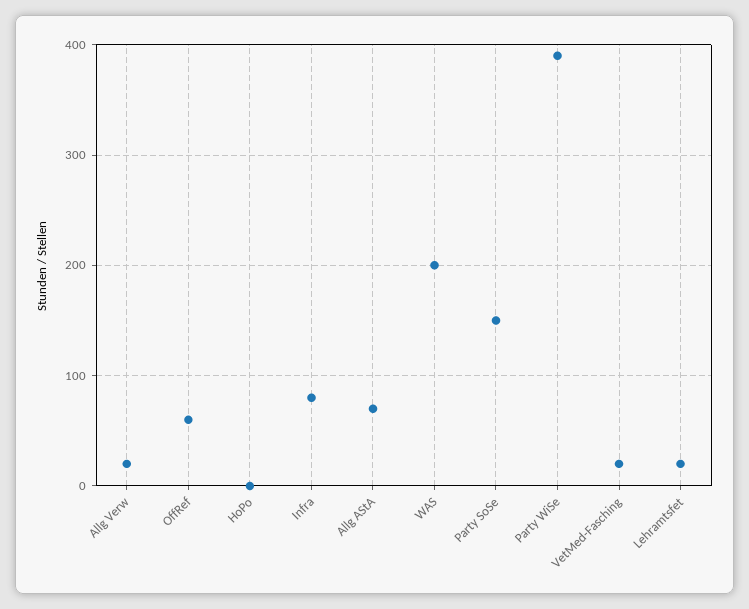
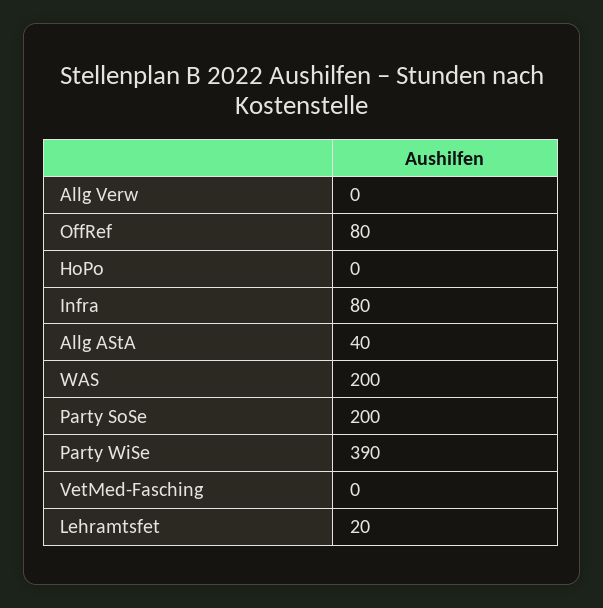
  {
-   "Allg Verw": 20,
+   "Allg Verw": 0,
-   "OffRef": 60,
+   "OffRef": 80,
    "HoPo": 0,
    "Infra": 80,
-   "Allg AStA": 70,
+   "Allg AStA": 40,
    "WAS": 200,
-   "Party SoSe": 150,
+   "Party SoSe": 200,
    "Party WiSe": 390,
-   "VetMed-Fasching": 20,
+   "VetMed-Fasching": 0,
    "Lehramtsfet": 20
  }

